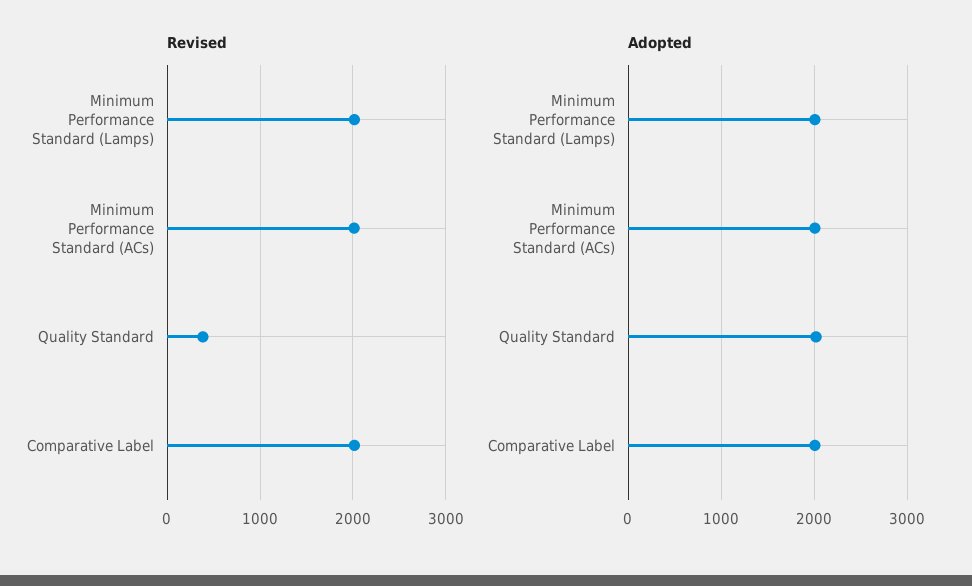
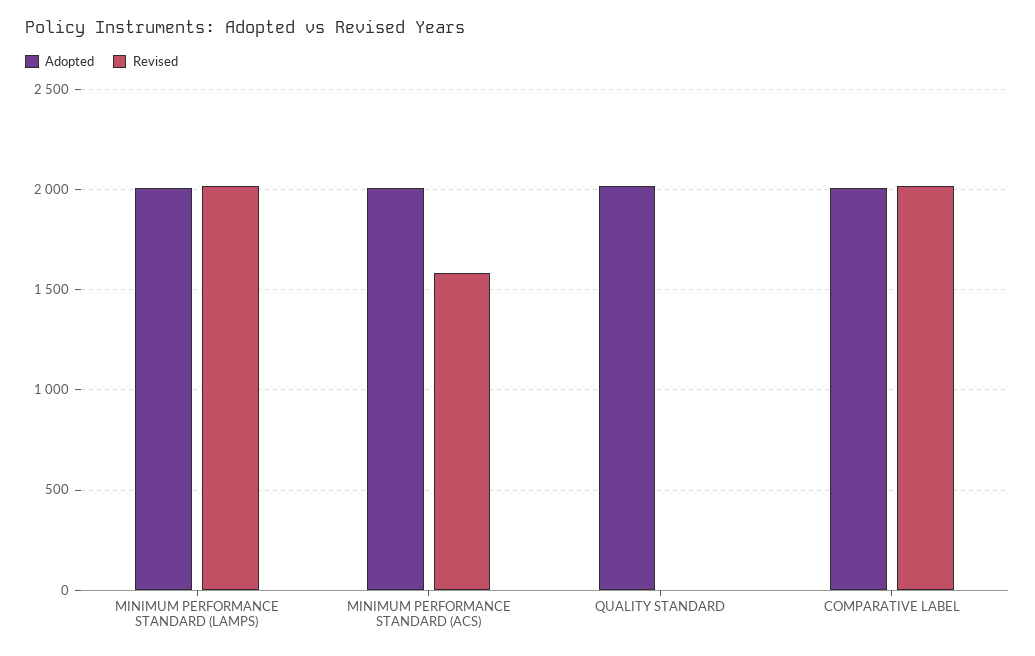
  {
    "Revised": {
      "Minimum Performance Standard (Lamps)": 2000,
-     "Minimum Performance Standard (ACs)": 2000,
+     "Minimum Performance Standard (ACs)": 1600,
-     "Quality Standard": 400,
+     "Quality Standard": 0,
      "Comparative Label": 2000
    },
    "Adopted": {
      "Minimum Performance Standard (Lamps)": 2000,
      "Minimum Performance Standard (ACs)": 2000,
      "Quality Standard": 2000,
      "Comparative Label": 2000
    }
  }

